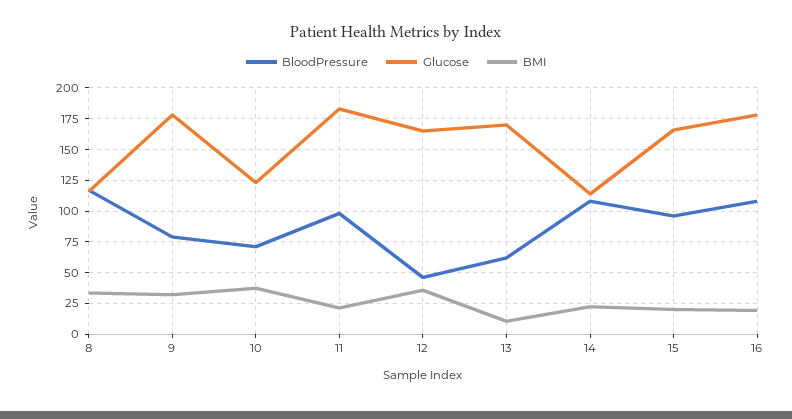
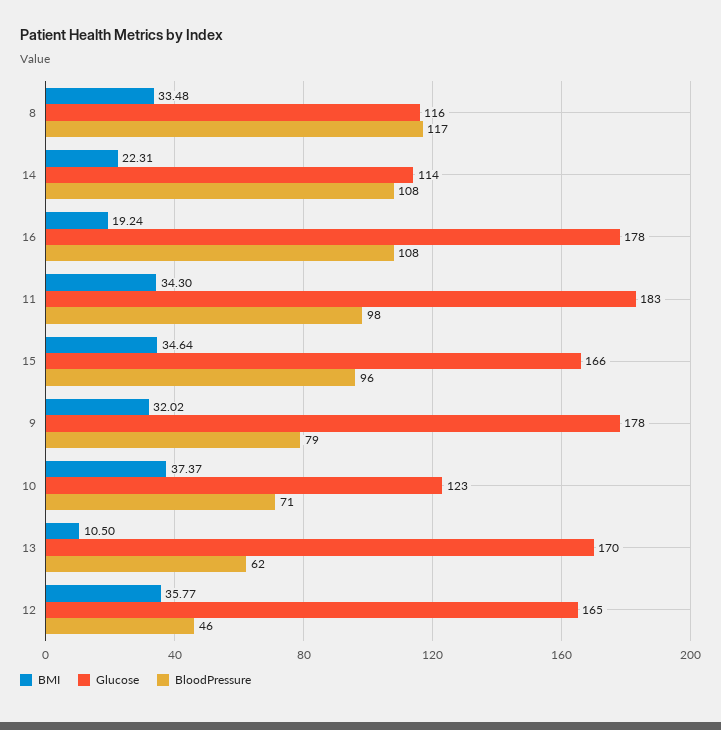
  {
    "BloodPressure": {
      "8": 117,
      "9": 79,
      "10": 71,
      "11": 98,
      "12": 46,
      "13": 62,
      "14": 108,
      "15": 96,
      "16": 108
    },
    "Glucose": {
      "8": 116,
      "9": 178,
      "10": 123,
      "11": 183,
      "12": 165,
      "13": 170,
      "14": 114,
      "15": 166,
      "16": 178
    },
    "BMI": {
      "8": 33.48,
      "9": 32.02,
      "10": 37.37,
-     "11": 20,
+     "11": 34.3,
      "12": 35.77,
      "13": 10.5,
      "14": 22.31,
-     "15": 20,
+     "15": 34.64,
      "16": 19.24
    }
  }

